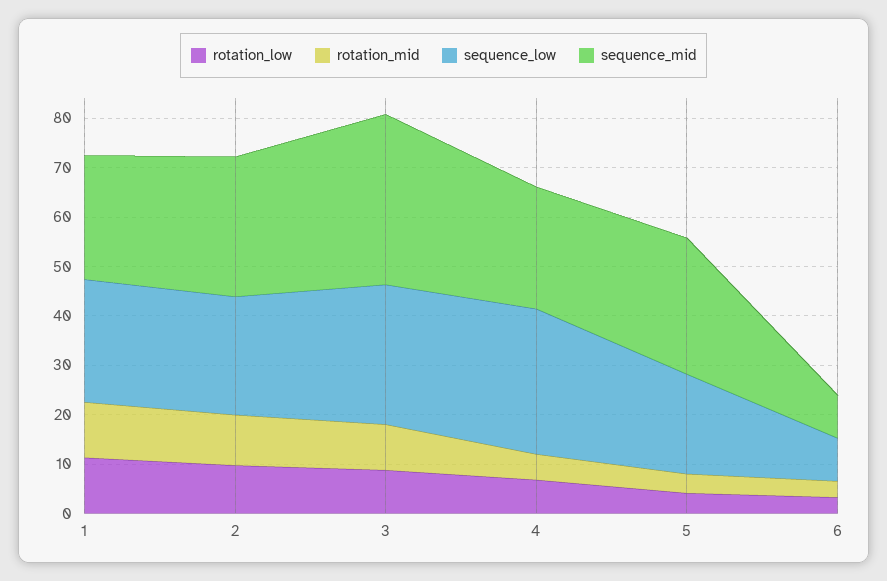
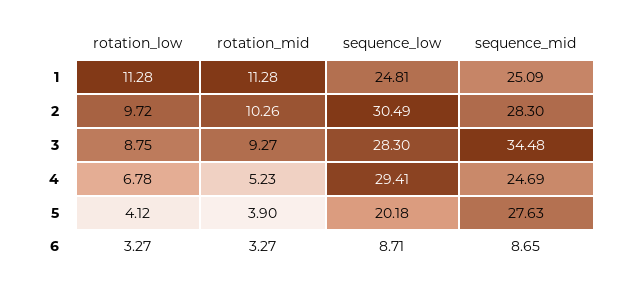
  {
    "rotation_low": {
      "1": 11.28,
      "2": 9.72,
      "3": 8.75,
      "4": 6.78,
      "5": 4.12,
      "6": 3.27
    },
    "rotation_mid": {
      "1": 11.28,
      "2": 10.26,
      "3": 9.27,
      "4": 5.23,
      "5": 3.9,
      "6": 3.27
    },
    "sequence_low": {
      "1": 24.81,
-     "2": 24,
+     "2": 30.49,
      "3": 28.3,
      "4": 29.41,
      "5": 20.18,
      "6": 8.71
    },
    "sequence_mid": {
      "1": 25.09,
      "2": 28.3,
      "3": 34.48,
      "4": 24.69,
      "5": 27.63,
      "6": 8.65
    }
  }

